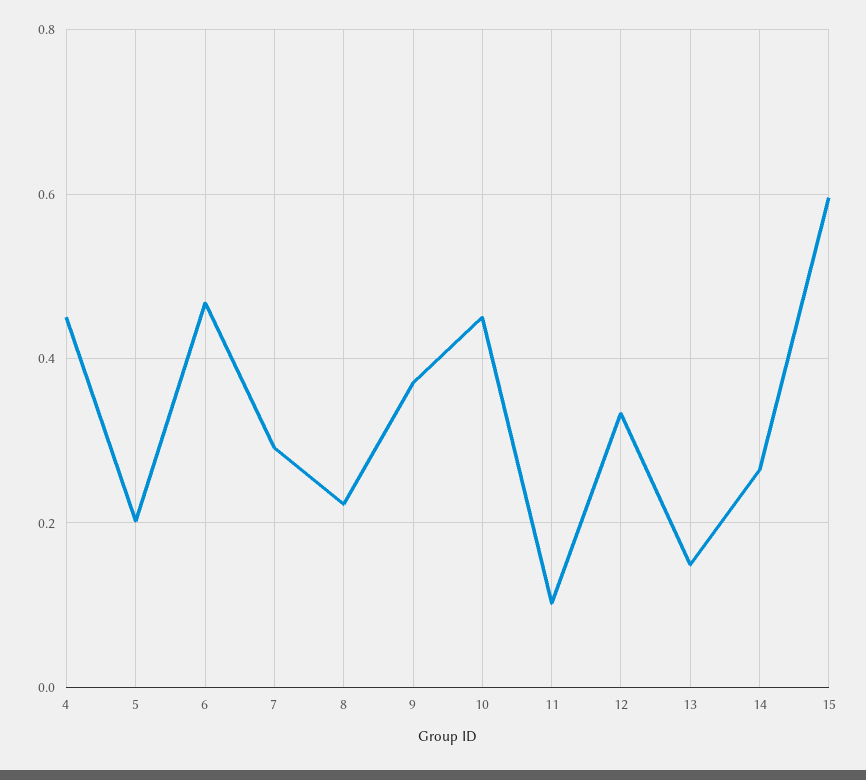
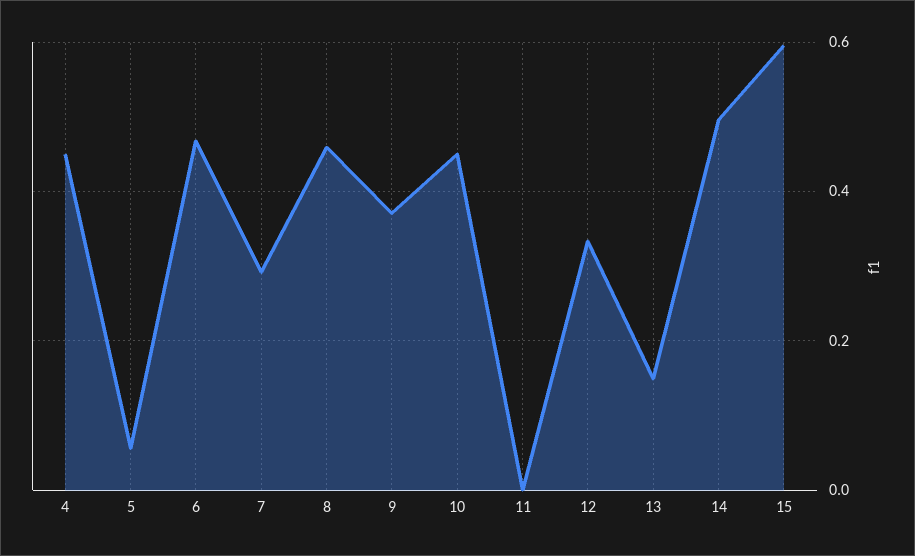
  {
    "4": 0.46,
-   "5": 0.2,
+   "5": 0.06,
    "6": 0.46,
    "7": 0.3,
-   "8": 0.22,
+   "8": 0.46,
    "9": 0.38,
    "10": 0.46,
-   "11": 0.1,
+   "11": 0,
    "12": 0.34,
    "13": 0.14,
-   "14": 0.26,
+   "14": 0.5,
    "15": 0.6
  }

